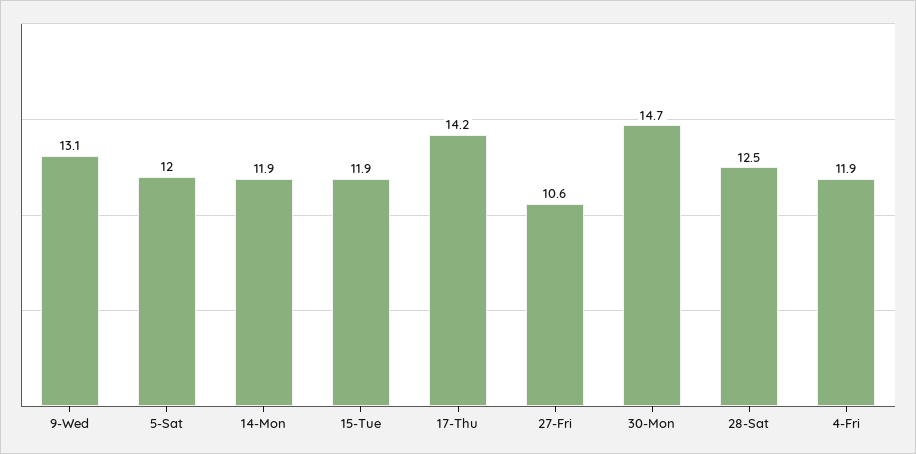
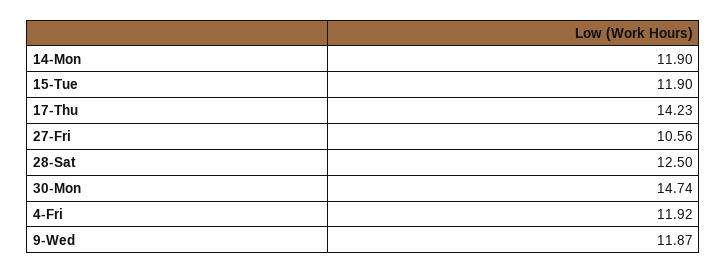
  {
-   "9-Wed": 13.1,
+   "9-Wed": 11.87,
-   "5-Sat": 12,
    "14-Mon": 11.9,
    "15-Tue": 11.9,
    "17-Thu": 14.23,
    "27-Fri": 10.56,
    "30-Mon": 14.74,
    "28-Sat": 12.5,
    "4-Fri": 11.92
  }

